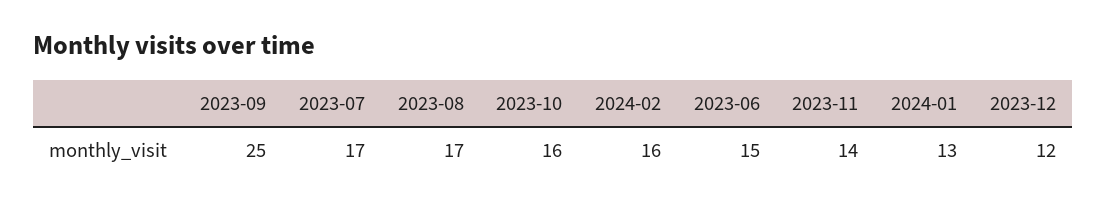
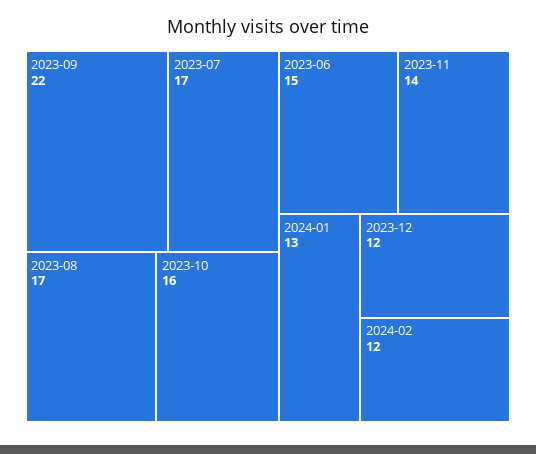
  {
-   "2023-09": 25,
+   "2023-09": 22,
    "2023-07": 17,
    "2023-08": 17,
    "2023-10": 16,
-   "2024-02": 16,
+   "2024-02": 12,
    "2023-06": 15,
    "2023-11": 14,
    "2024-01": 13,
    "2023-12": 12
  }

